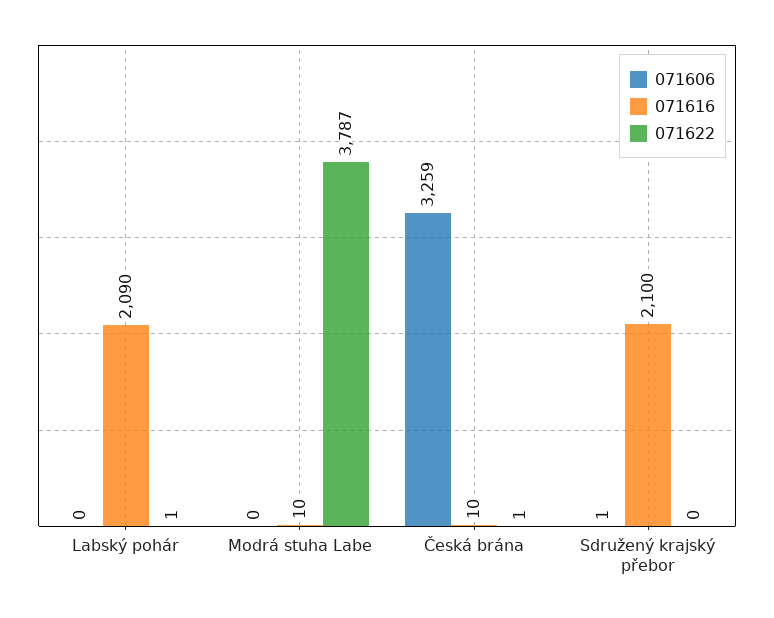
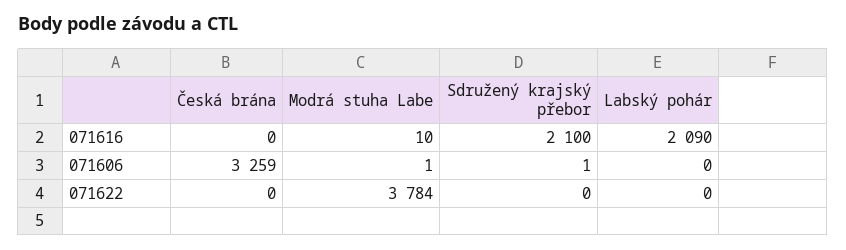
  {
    "071606": {
      "Labský pohár": 0,
-     "Modrá stuha Labe": 0,
+     "Modrá stuha Labe": 1,
      "Česká brána": 3259,
      "Sdružený krajský přebor": 1
    },
    "071616": {
      "Labský pohár": 2090,
      "Modrá stuha Labe": 10,
-     "Česká brána": 10,
+     "Česká brána": 0,
      "Sdružený krajský přebor": 2100
    },
    "071622": {
-     "Labský pohár": 1,
+     "Labský pohár": 0,
-     "Modrá stuha Labe": 3787,
+     "Modrá stuha Labe": 3784,
-     "Česká brána": 1,
+     "Česká brána": 0,
      "Sdružený krajský přebor": 0
    }
  }

